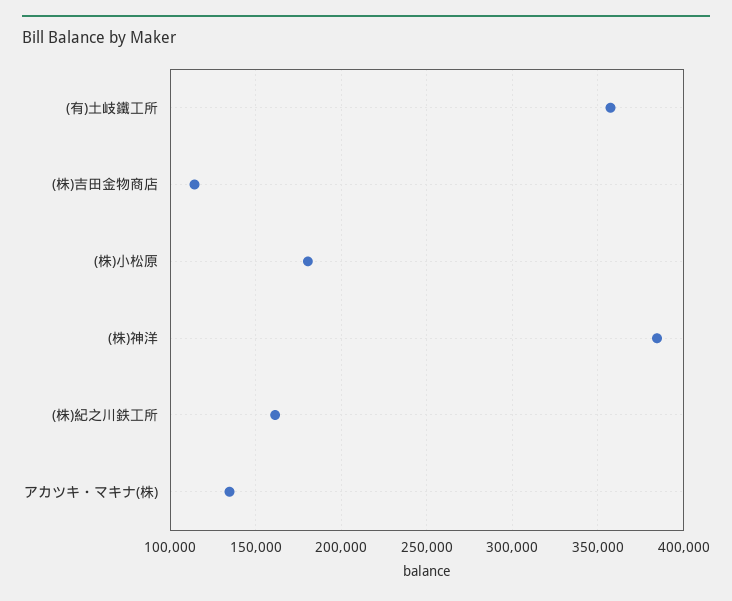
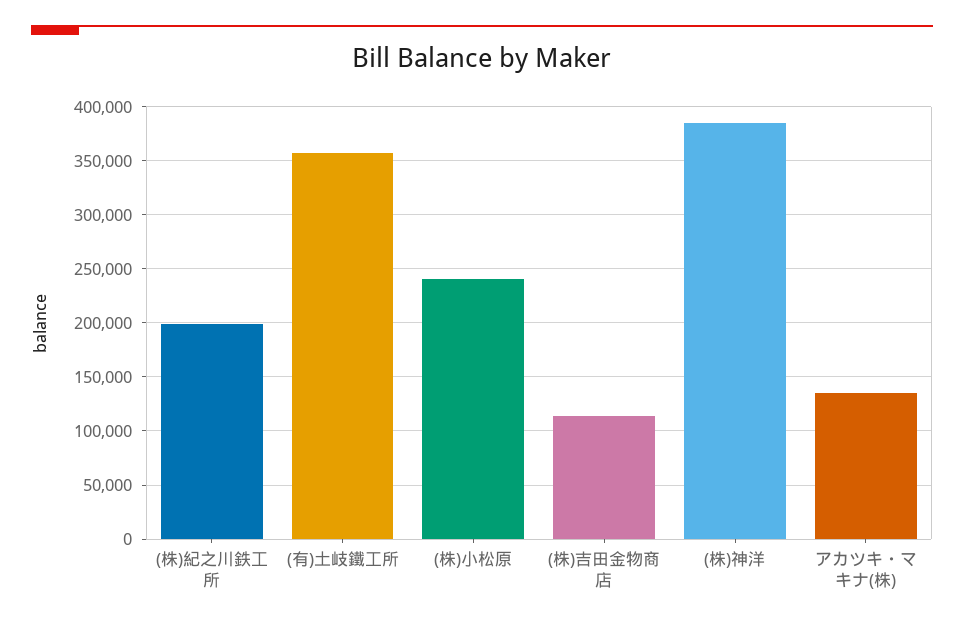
  {
    "(有)土岐鐵工所": 355000,
    "(株)吉田金物商店": 115000,
-   "(株)小松原": 180000,
+   "(株)小松原": 240000,
    "(株)神洋": 385000,
-   "(株)紀之川鉄工所": 160000,
+   "(株)紀之川鉄工所": 200000,
    "アカツキ・マキナ(株)": 135000
  }

